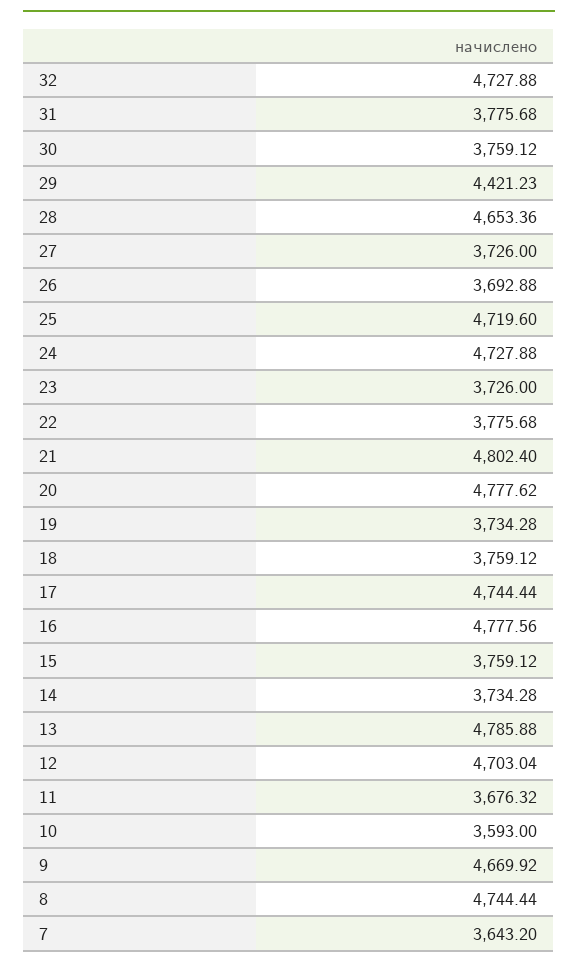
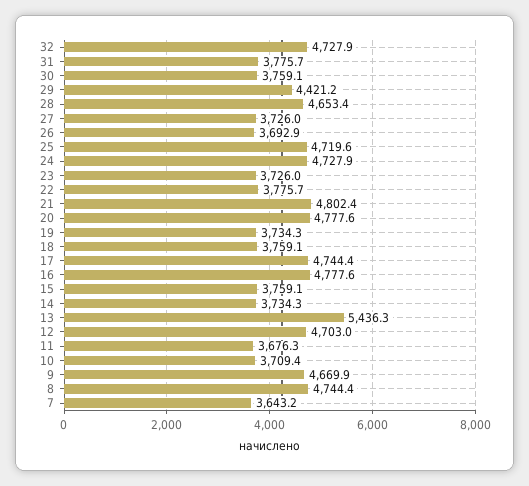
  {
    "32": 4727.88,
    "31": 3775.68,
    "30": 3759.12,
    "29": 4421.23,
    "28": 4653.36,
    "27": 3726,
    "26": 3692.88,
    "25": 4719.6,
    "24": 4727.88,
    "23": 3726,
    "22": 3775.68,
    "21": 4802.4,
    "20": 4777.62,
    "19": 3734.28,
    "18": 3759.12,
    "17": 4744.44,
    "16": 4777.56,
    "15": 3759.12,
    "14": 3734.28,
-   "13": 4785.88,
+   "13": 5436.3,
    "12": 4703.04,
    "11": 3676.32,
-   "10": 3593,
+   "10": 3709.4,
    "9": 4669.92,
    "8": 4744.44,
    "7": 3643.2
  }

